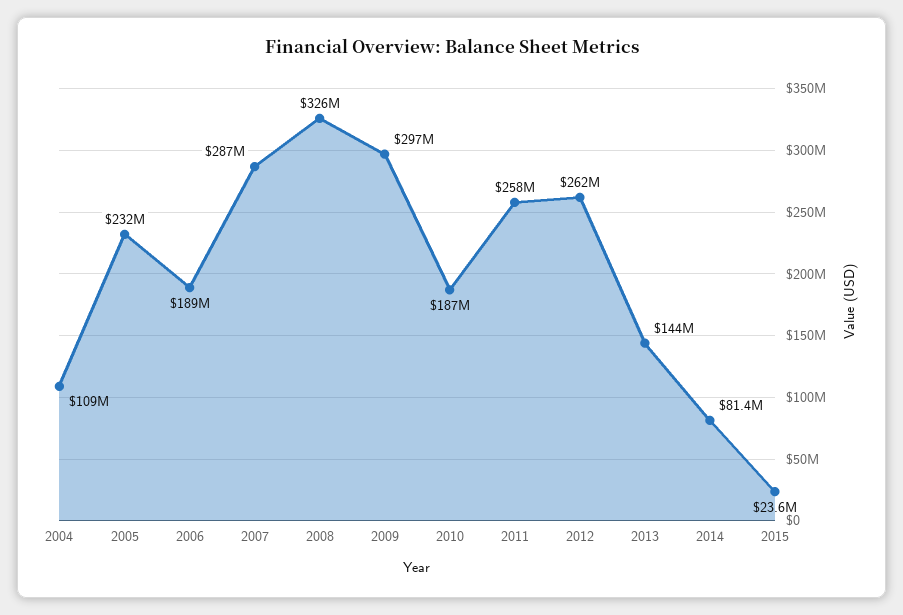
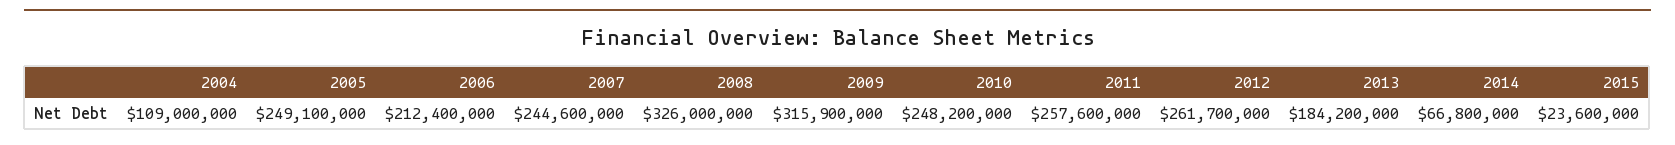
  {
    "2004": 109000000,
-   "2005": 232000000,
+   "2005": 249100000,
-   "2006": 189000000,
+   "2006": 212400000,
-   "2007": 287000000,
+   "2007": 244600000,
    "2008": 326000000,
-   "2009": 297000000,
+   "2009": 315900000,
-   "2010": 187000000,
+   "2010": 248200000,
    "2011": 257600000,
    "2012": 261700000,
-   "2013": 144000000,
+   "2013": 184200000,
-   "2014": 81400000,
+   "2014": 66800000,
    "2015": 23600000
  }

